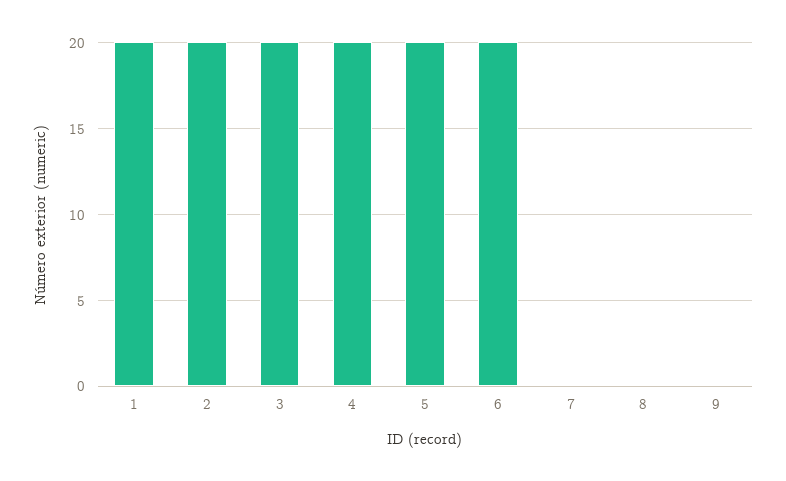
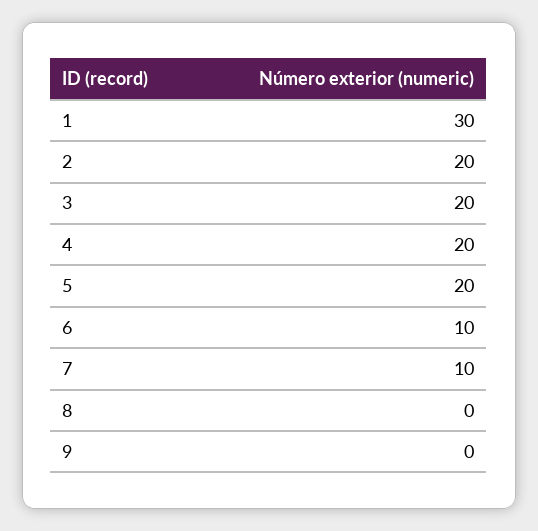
  {
-   "1": 20,
+   "1": 30,
    "2": 20,
    "3": 20,
    "4": 20,
    "5": 20,
-   "6": 20,
+   "6": 10,
-   "7": 0,
+   "7": 10,
    "8": 0,
    "9": 0
  }

